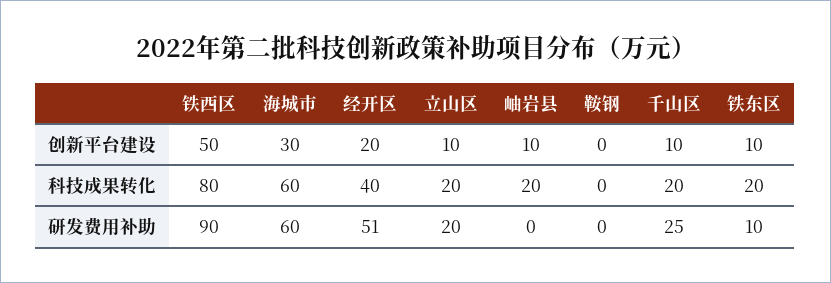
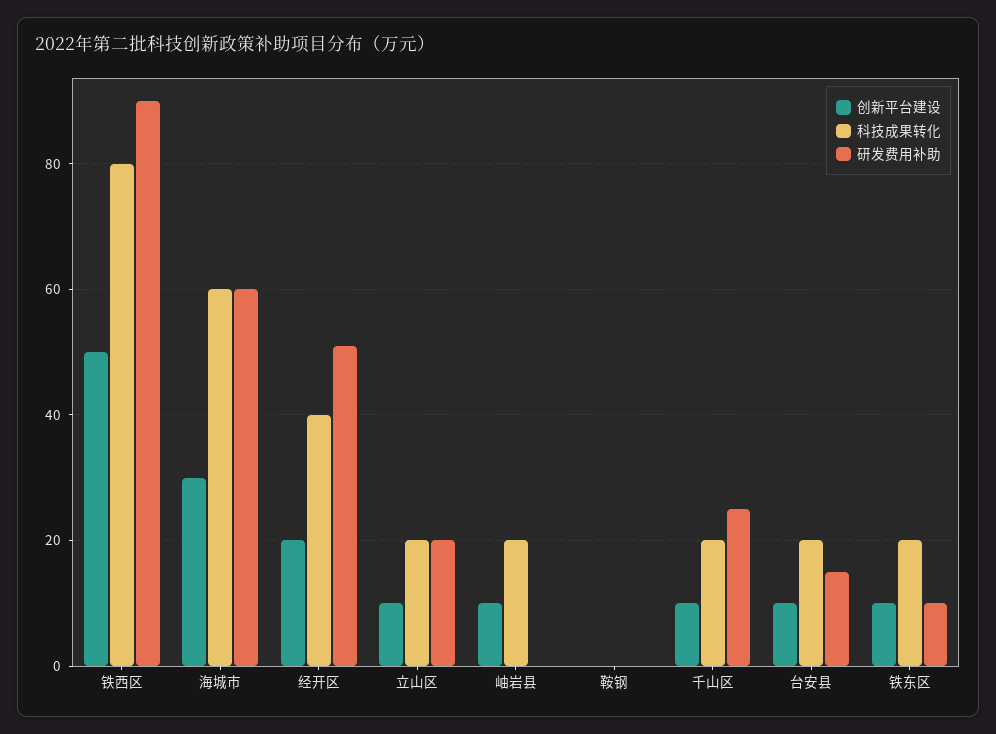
  {
    "创新平台建设": {
      "铁西区": 50,
      "海城市": 30,
      "经开区": 20,
      "立山区": 10,
      "岫岩县": 10,
      "鞍钢": 0,
      "千山区": 10,
-     "铁东区": 10
+     "铁东区": 10,
+     "台安县": 10
    },
    "科技成果转化": {
      "铁西区": 80,
      "海城市": 60,
      "经开区": 40,
      "立山区": 20,
      "岫岩县": 20,
      "鞍钢": 0,
      "千山区": 20,
-     "铁东区": 20
+     "铁东区": 20,
+     "台安县": 20
    },
    "研发费用补助": {
      "铁西区": 90,
      "海城市": 60,
      "经开区": 51,
      "立山区": 20,
      "岫岩县": 0,
      "鞍钢": 0,
      "千山区": 25,
-     "铁东区": 10
+     "铁东区": 10,
+     "台安县": 15
    }
  }

